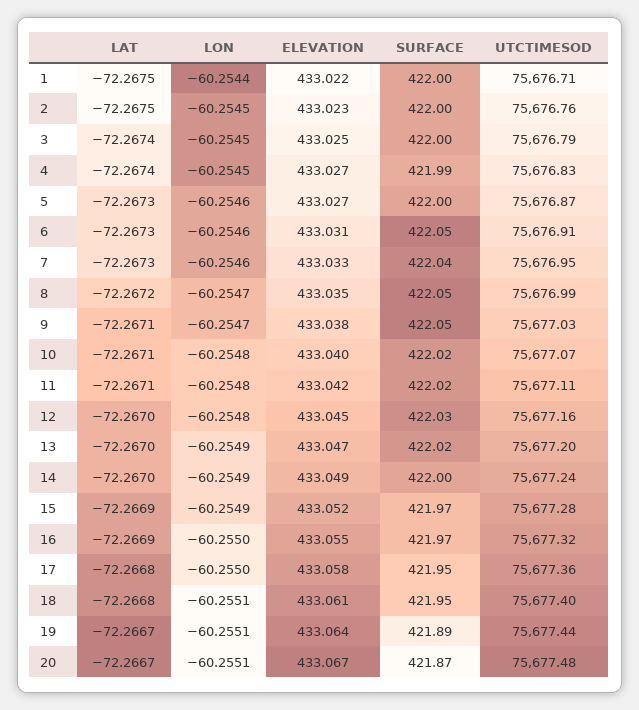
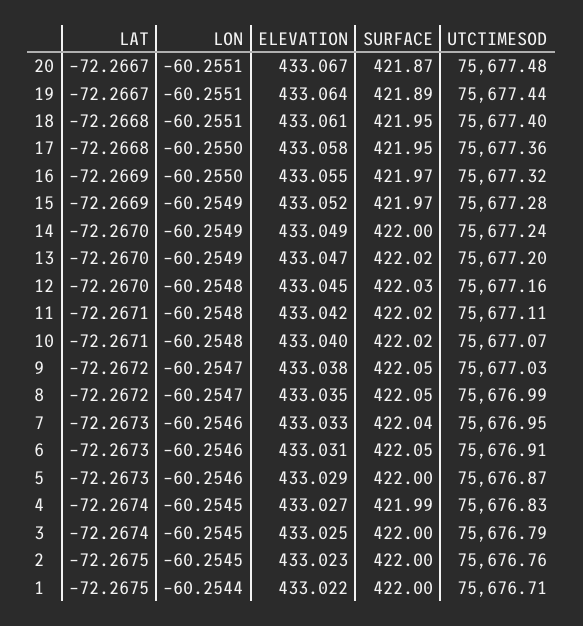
  {
    "LAT": {
      "1": -72.2675,
      "2": -72.2675,
      "3": -72.2674,
      "4": -72.2674,
      "5": -72.2673,
      "6": -72.2673,
      "7": -72.2673,
      "8": -72.2672,
-     "9": -72.2671,
+     "9": -72.2672,
      "10": -72.2671,
      "11": -72.2671,
      "12": -72.267,
      "13": -72.267,
      "14": -72.267,
      "15": -72.2669,
      "16": -72.2669,
      "17": -72.2668,
      "18": -72.2668,
      "19": -72.2667,
      "20": -72.2667
    },
    "LON": {
      "1": -60.2544,
      "2": -60.2545,
      "3": -60.2545,
      "4": -60.2545,
      "5": -60.2546,
      "6": -60.2546,
      "7": -60.2546,
      "8": -60.2547,
      "9": -60.2547,
      "10": -60.2548,
      "11": -60.2548,
      "12": -60.2548,
      "13": -60.2549,
      "14": -60.2549,
      "15": -60.2549,
      "16": -60.255,
      "17": -60.255,
      "18": -60.2551,
      "19": -60.2551,
      "20": -60.2551
    },
    "ELEVATION": {
      "1": 433.022,
      "2": 433.023,
      "3": 433.025,
      "4": 433.027,
-     "5": 433.027,
+     "5": 433.029,
      "6": 433.031,
      "7": 433.033,
      "8": 433.035,
      "9": 433.038,
      "10": 433.04,
      "11": 433.042,
      "12": 433.045,
      "13": 433.047,
      "14": 433.049,
      "15": 433.052,
      "16": 433.055,
      "17": 433.058,
      "18": 433.061,
      "19": 433.064,
      "20": 433.067
    },
    "SURFACE": {
      "1": 422,
      "2": 422,
      "3": 422,
      "4": 421.99,
      "5": 422,
      "6": 422.05,
      "7": 422.04,
      "8": 422.05,
      "9": 422.05,
      "10": 422.02,
      "11": 422.02,
      "12": 422.03,
      "13": 422.02,
      "14": 422,
      "15": 421.97,
      "16": 421.97,
      "17": 421.95,
      "18": 421.95,
      "19": 421.89,
      "20": 421.87
    },
    "UTCTIMESOD": {
      "1": 75676.71,
      "2": 75676.76,
      "3": 75676.79,
      "4": 75676.83,
      "5": 75676.87,
      "6": 75676.91,
      "7": 75676.95,
      "8": 75676.99,
      "9": 75677.03,
      "10": 75677.07,
      "11": 75677.11,
      "12": 75677.16,
      "13": 75677.2,
      "14": 75677.24,
      "15": 75677.28,
      "16": 75677.32,
      "17": 75677.36,
      "18": 75677.4,
      "19": 75677.44,
      "20": 75677.48
    }
  }

